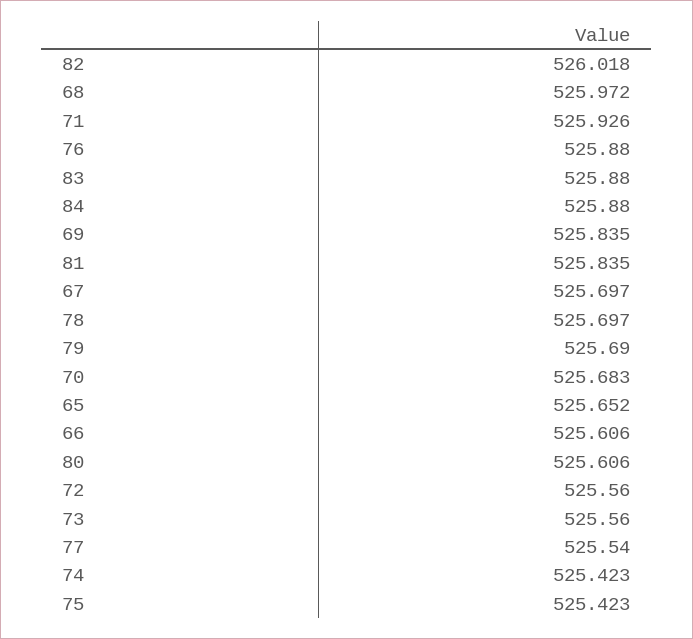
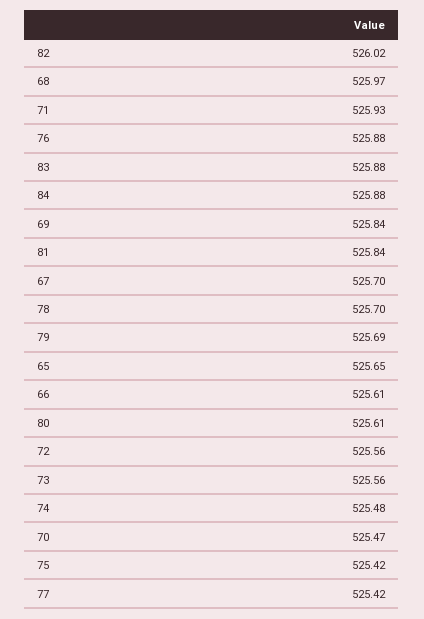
  {
    "82": 526.018,
    "68": 525.972,
    "71": 525.926,
    "76": 525.88,
    "83": 525.88,
    "84": 525.88,
    "69": 525.835,
    "81": 525.835,
    "67": 525.697,
    "78": 525.697,
    "79": 525.69,
-   "70": 525.683,
+   "70": 525.47,
    "65": 525.652,
    "66": 525.606,
    "80": 525.606,
    "72": 525.56,
    "73": 525.56,
-   "77": 525.54,
+   "77": 525.42,
-   "74": 525.423,
+   "74": 525.48,
    "75": 525.423
  }

